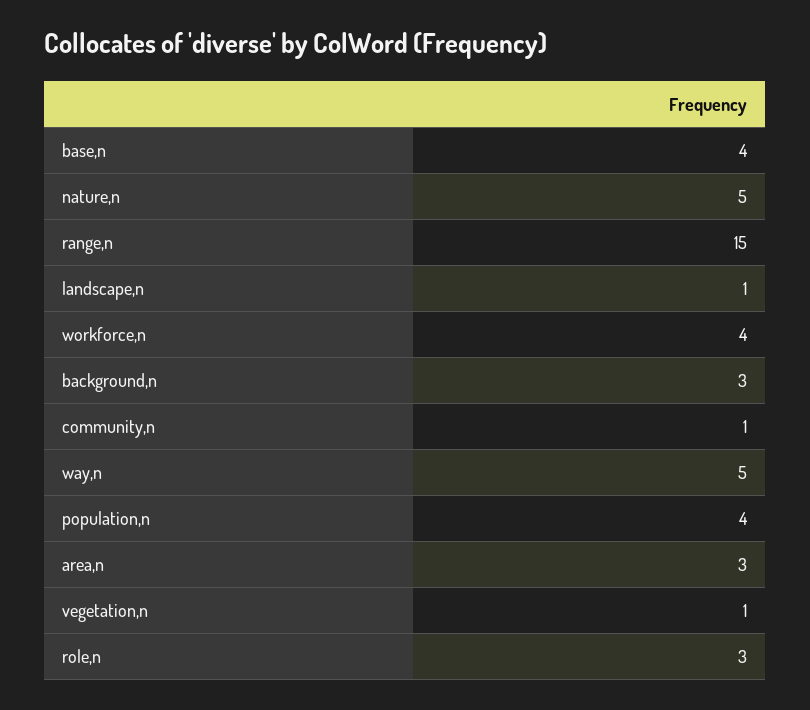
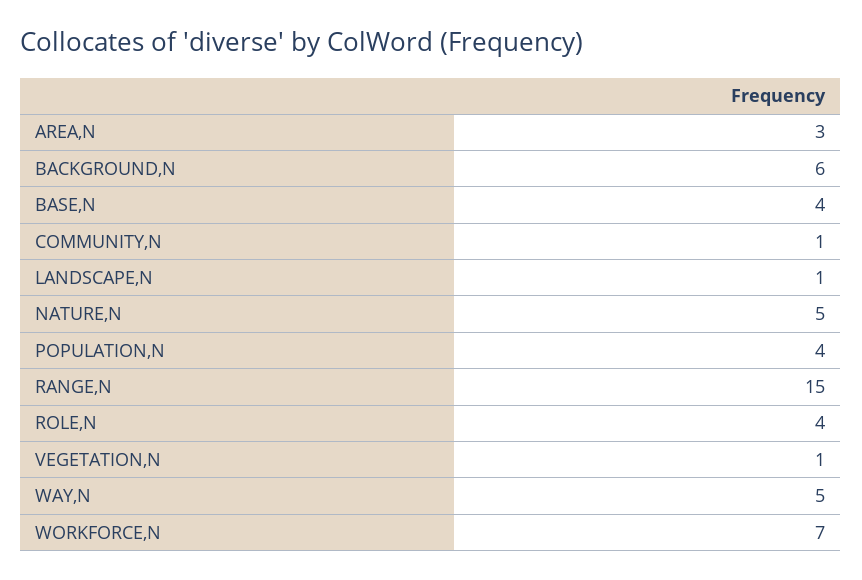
  {
    "base,n": 4,
    "nature,n": 5,
    "range,n": 15,
    "landscape,n": 1,
-   "workforce,n": 4,
+   "workforce,n": 7,
-   "background,n": 3,
+   "background,n": 6,
    "community,n": 1,
    "way,n": 5,
    "population,n": 4,
    "area,n": 3,
    "vegetation,n": 1,
-   "role,n": 3
+   "role,n": 4
  }

